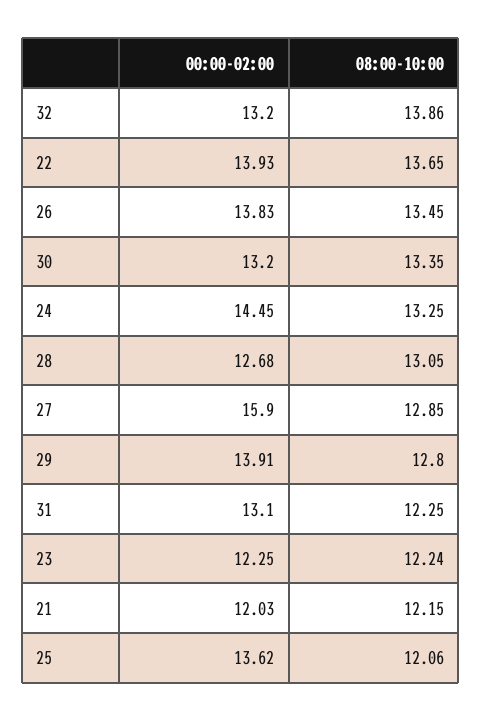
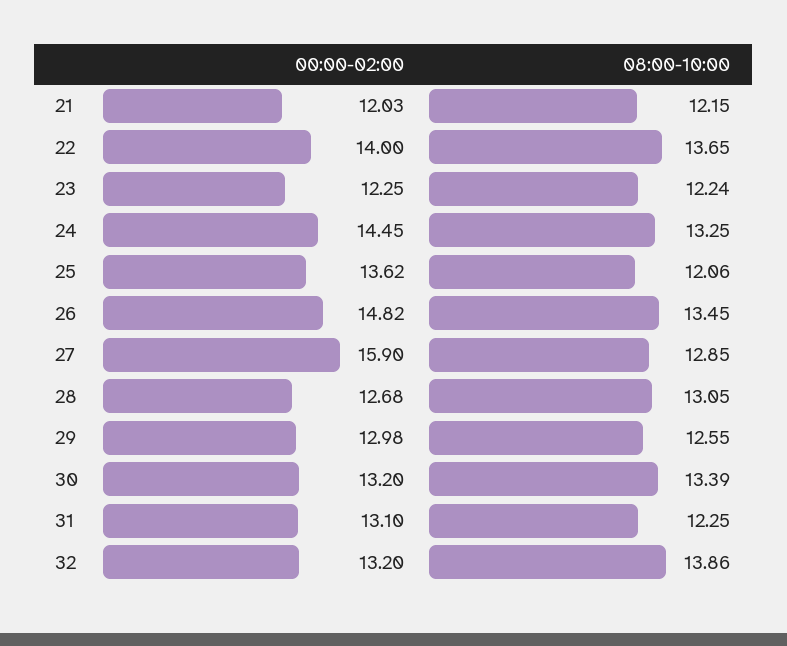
  {
    "00:00-02:00": {
      "32": 13.2,
-     "22": 13.93,
+     "22": 14,
-     "26": 13.83,
+     "26": 14.82,
      "30": 13.2,
      "24": 14.45,
      "28": 12.68,
      "27": 15.9,
-     "29": 13.91,
+     "29": 12.98,
      "31": 13.1,
      "23": 12.25,
      "21": 12.03,
      "25": 13.62
    },
    "08:00-10:00": {
      "32": 13.86,
      "22": 13.65,
      "26": 13.45,
-     "30": 13.35,
+     "30": 13.39,
      "24": 13.25,
      "28": 13.05,
      "27": 12.85,
-     "29": 12.8,
+     "29": 12.55,
      "31": 12.25,
      "23": 12.24,
      "21": 12.15,
      "25": 12.06
    }
  }

